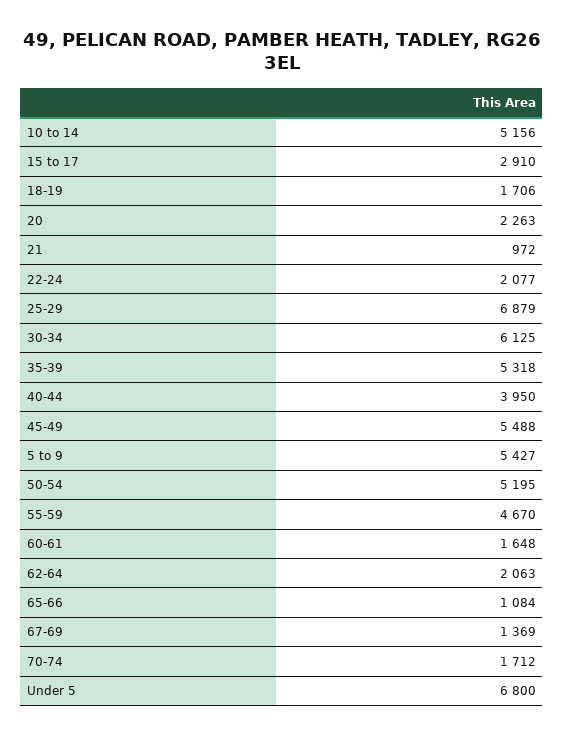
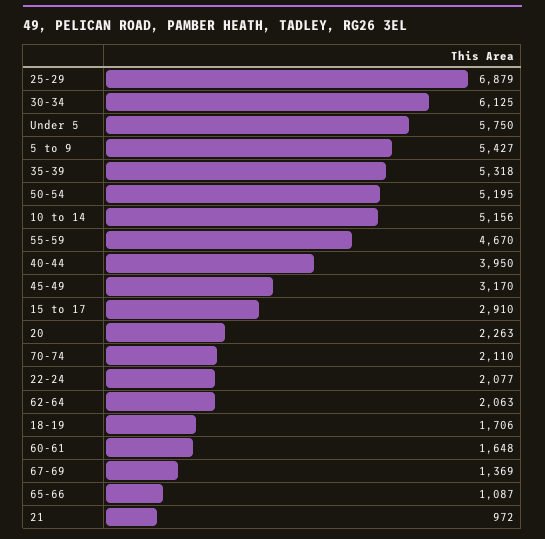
  {
    "10 to 14": 5156,
    "15 to 17": 2910,
    "18-19": 1706,
    "20": 2263,
    "21": 972,
    "22-24": 2077,
    "25-29": 6879,
    "30-34": 6125,
    "35-39": 5318,
    "40-44": 3950,
-   "45-49": 5488,
+   "45-49": 3170,
    "5 to 9": 5427,
    "50-54": 5195,
    "55-59": 4670,
    "60-61": 1648,
    "62-64": 2063,
-   "65-66": 1084,
+   "65-66": 1087,
    "67-69": 1369,
-   "70-74": 1712,
+   "70-74": 2110,
-   "Under 5": 6800
+   "Under 5": 5750
  }

